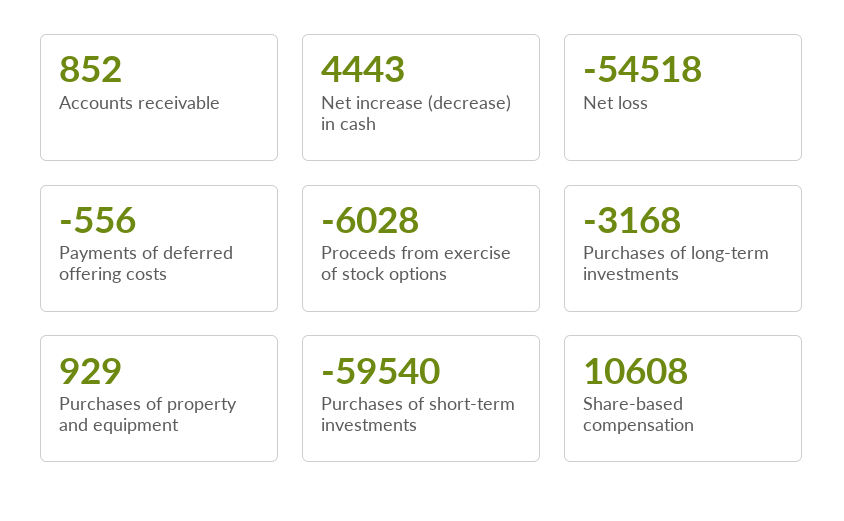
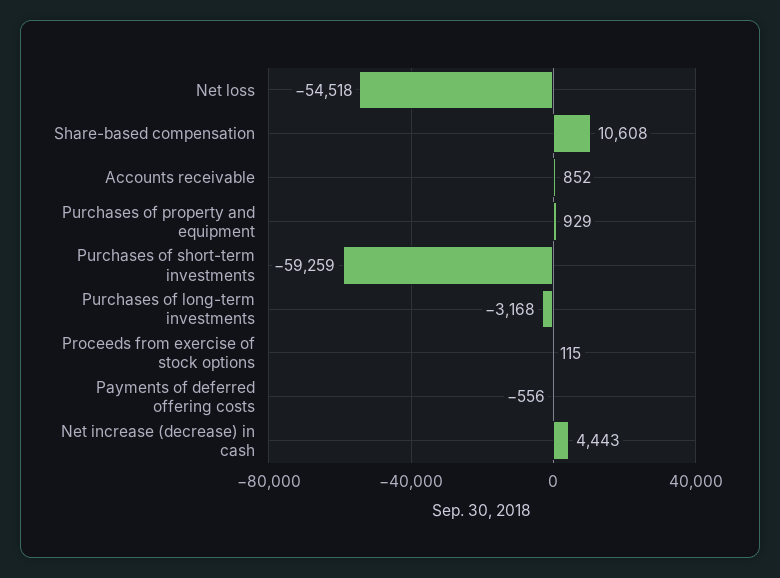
  {
    "Accounts receivable": 852,
    "Net increase (decrease) in cash": 4443,
    "Net loss": -54518,
    "Payments of deferred offering costs": -556,
-   "Proceeds from exercise of stock options": -6028,
+   "Proceeds from exercise of stock options": 115,
    "Purchases of long-term investments": -3168,
    "Purchases of property and equipment": 929,
-   "Purchases of short-term investments": -59540,
+   "Purchases of short-term investments": -59259,
    "Share-based compensation": 10608
  }

